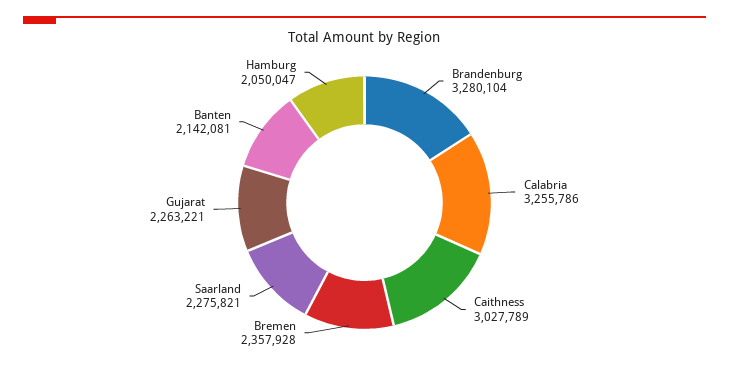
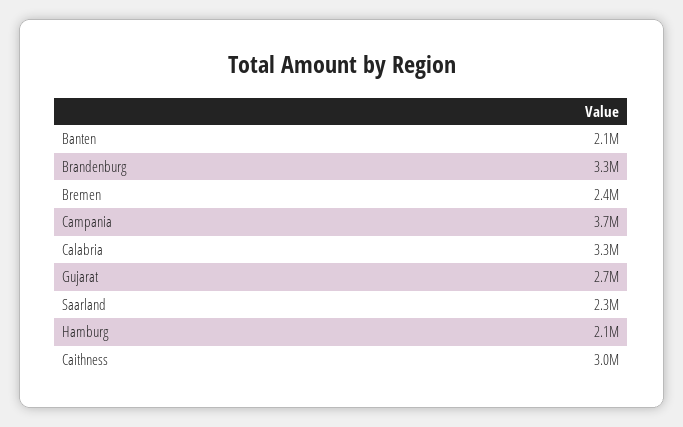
  {
    "Brandenburg": 3280104,
    "Calabria": 3255786,
    "Caithness": 3027789,
    "Bremen": 2357928,
    "Saarland": 2275821,
-   "Gujarat": 2263221,
+   "Gujarat": 2700000,
    "Banten": 2142081,
-   "Hamburg": 2050047
+   "Hamburg": 2050047,
+   "Campania": 3700000
  }

